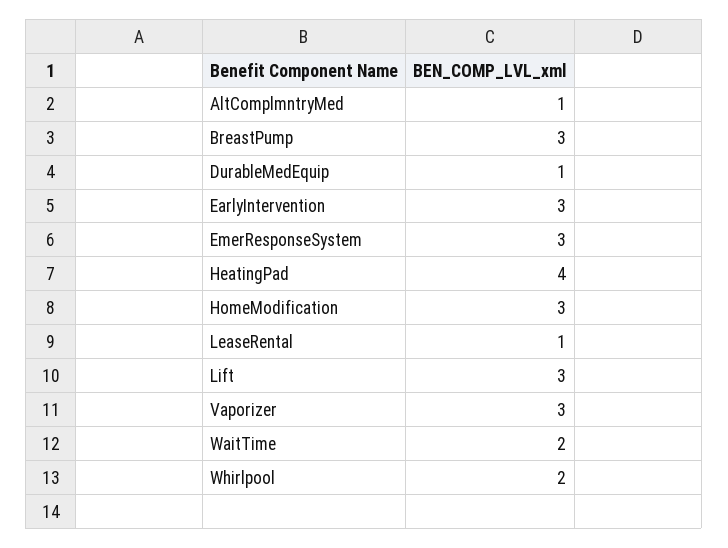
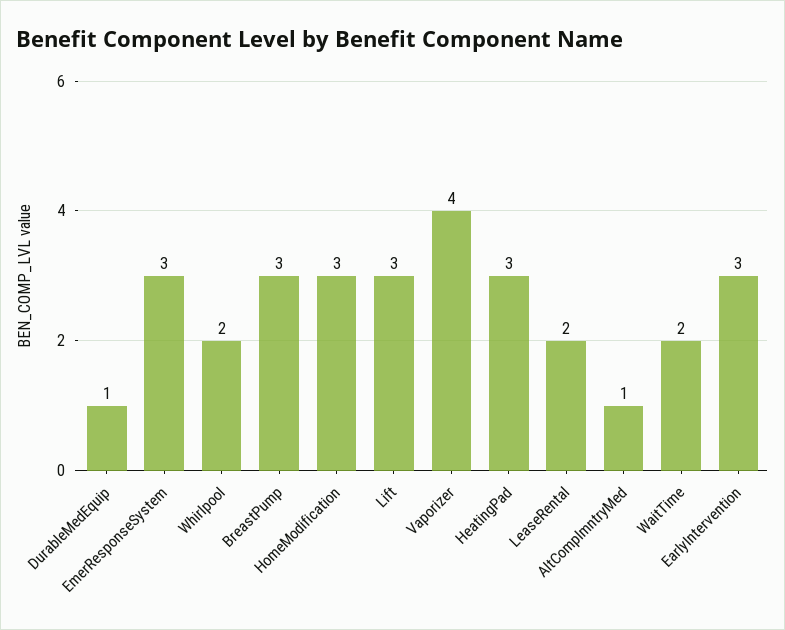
  {
    "AltComplmntryMed": 1,
    "BreastPump": 3,
    "DurableMedEquip": 1,
    "EarlyIntervention": 3,
    "EmerResponseSystem": 3,
-   "HeatingPad": 4,
+   "HeatingPad": 3,
    "HomeModification": 3,
-   "LeaseRental": 1,
+   "LeaseRental": 2,
    "Lift": 3,
-   "Vaporizer": 3,
+   "Vaporizer": 4,
    "WaitTime": 2,
    "Whirlpool": 2
  }

